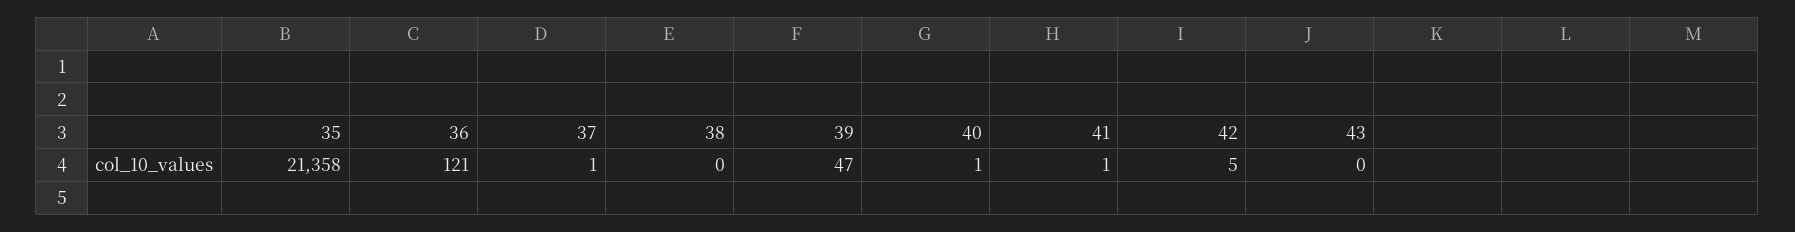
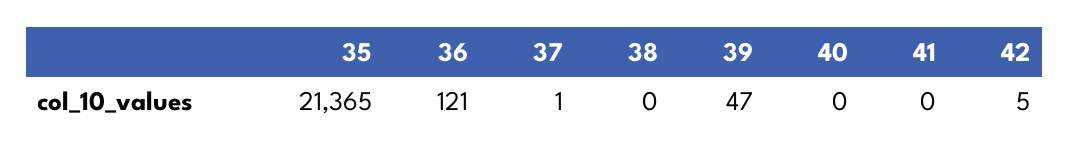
  {
-   "35": 21358,
+   "35": 21365,
    "36": 121,
    "37": 1,
    "38": 0,
    "39": 47,
-   "40": 1,
+   "40": 0,
-   "41": 1,
+   "41": 0,
-   "42": 5,
+   "42": 5
-   "43": 0
  }

